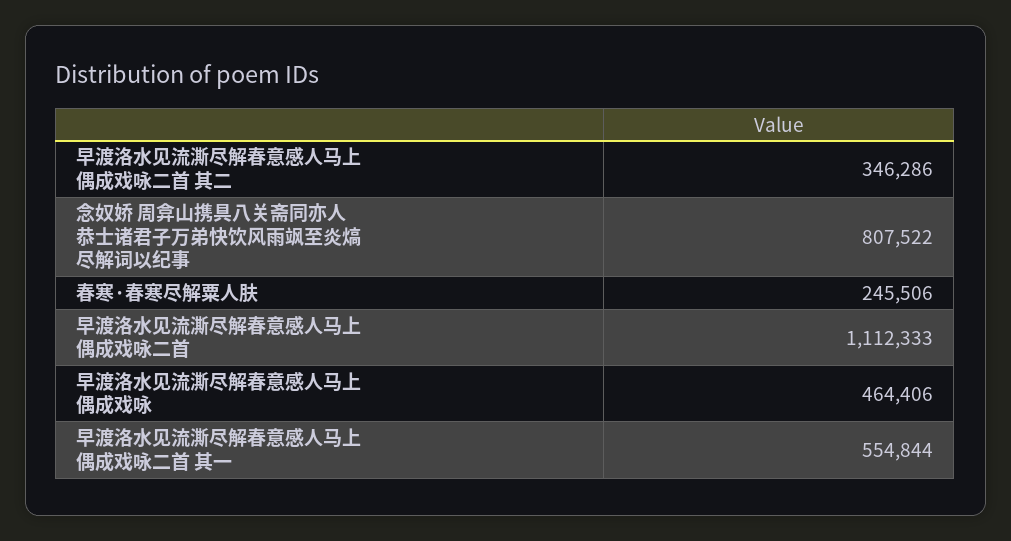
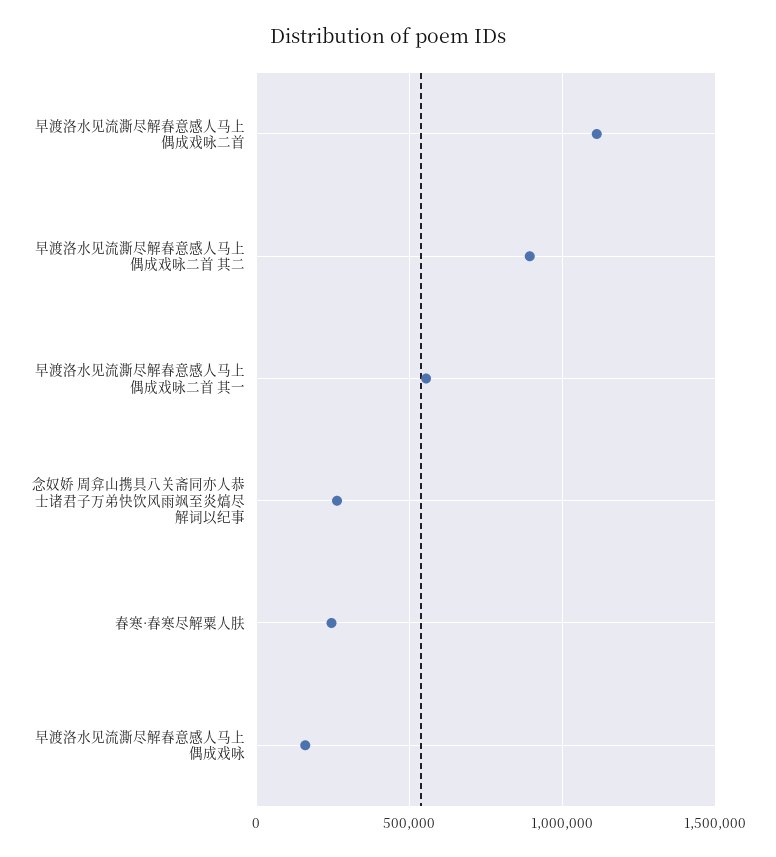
  {
-   "早渡洛水见流澌尽解春意感人马上偶成戏咏二首 其二": 346286,
+   "早渡洛水见流澌尽解春意感人马上偶成戏咏二首 其二": 900000,
-   "念奴娇 周弇山携具八关斋同亦人恭士诸君子万弟快饮风雨飒至炎熇尽解词以纪事": 807522,
+   "念奴娇 周弇山携具八关斋同亦人恭士诸君子万弟快饮风雨飒至炎熇尽解词以纪事": 250000,
    "春寒·春寒尽解粟人肤": 245506,
    "早渡洛水见流澌尽解春意感人马上偶成戏咏二首": 1112333,
-   "早渡洛水见流澌尽解春意感人马上偶成戏咏": 464406,
+   "早渡洛水见流澌尽解春意感人马上偶成戏咏": 150000,
    "早渡洛水见流澌尽解春意感人马上偶成戏咏二首 其一": 554844
  }

